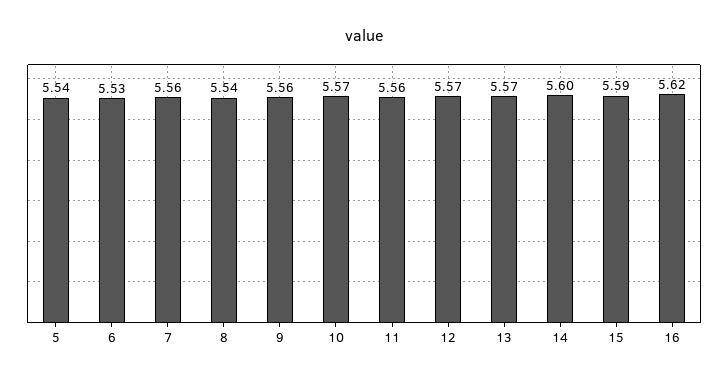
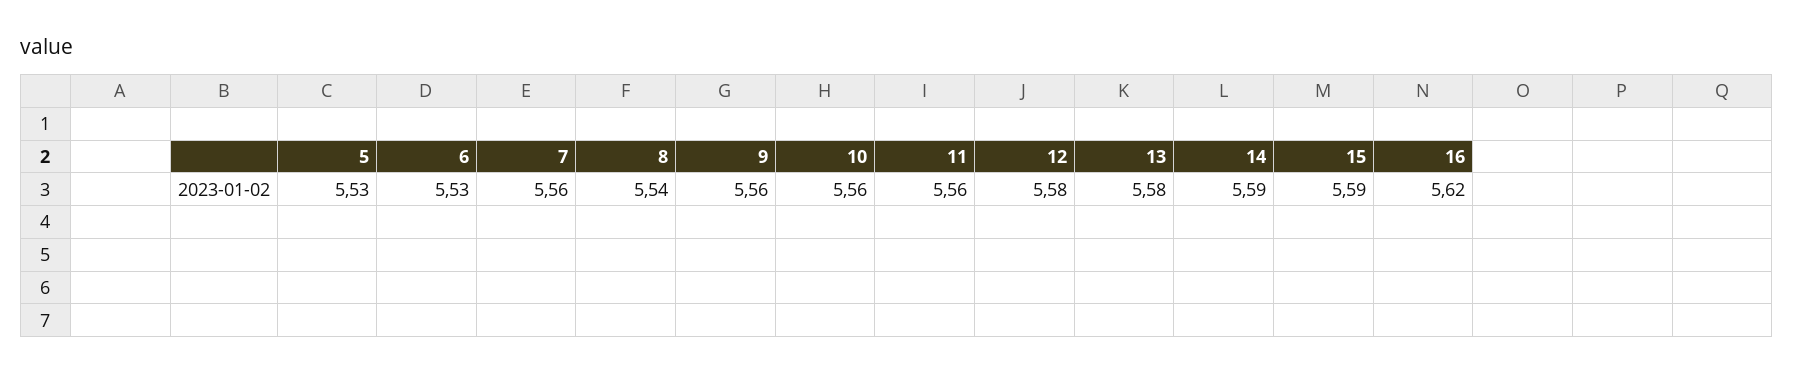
  {
-   "5": 5.54,
+   "5": 5.53,
    "6": 5.53,
    "7": 5.56,
    "8": 5.54,
    "9": 5.56,
-   "10": 5.57,
+   "10": 5.56,
    "11": 5.56,
-   "12": 5.57,
+   "12": 5.58,
-   "13": 5.57,
+   "13": 5.58,
-   "14": 5.6,
+   "14": 5.59,
    "15": 5.59,
    "16": 5.62
  }

